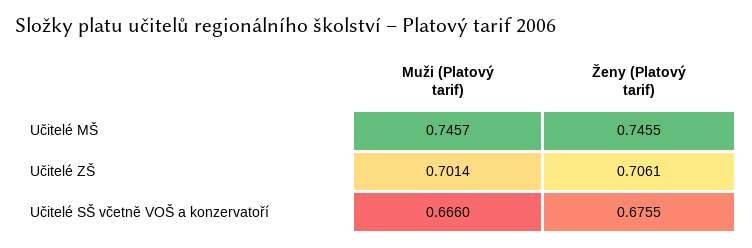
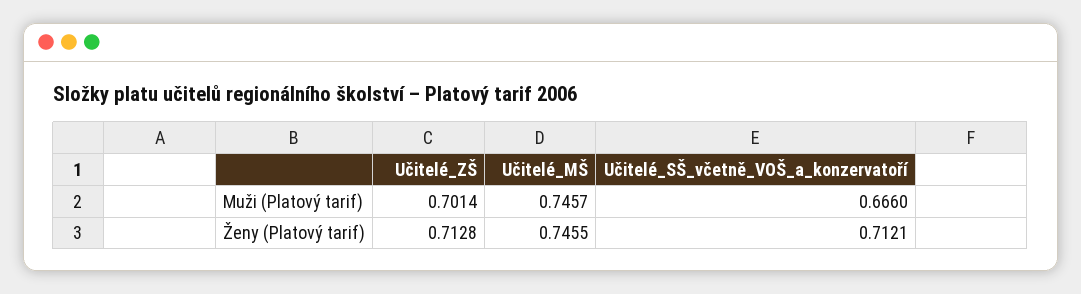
  {
    "Muži (Platový tarif)": {
      "Učitelé MŠ": 0.7457,
      "Učitelé ZŠ": 0.7014,
      "Učitelé SŠ včetně VOŠ a konzervatoří": 0.666
    },
    "Ženy (Platový tarif)": {
      "Učitelé MŠ": 0.7455,
-     "Učitelé ZŠ": 0.7061,
+     "Učitelé ZŠ": 0.7128,
-     "Učitelé SŠ včetně VOŠ a konzervatoří": 0.6755
+     "Učitelé SŠ včetně VOŠ a konzervatoří": 0.7121
    }
  }

